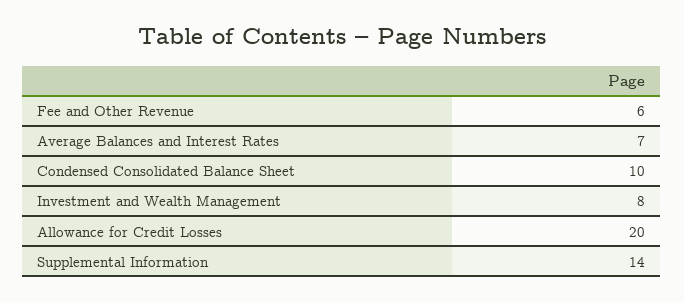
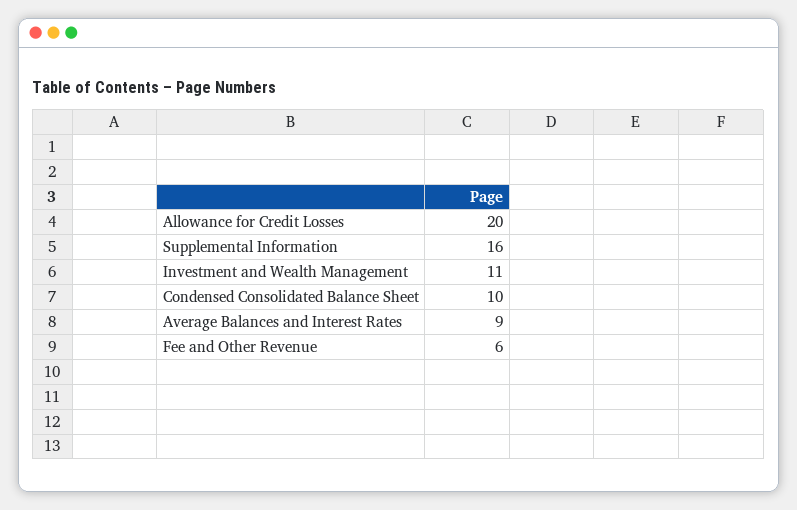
  {
    "Fee and Other Revenue": 6,
-   "Average Balances and Interest Rates": 7,
+   "Average Balances and Interest Rates": 9,
    "Condensed Consolidated Balance Sheet": 10,
-   "Investment and Wealth Management": 8,
+   "Investment and Wealth Management": 11,
    "Allowance for Credit Losses": 20,
-   "Supplemental Information": 14
+   "Supplemental Information": 16
  }

